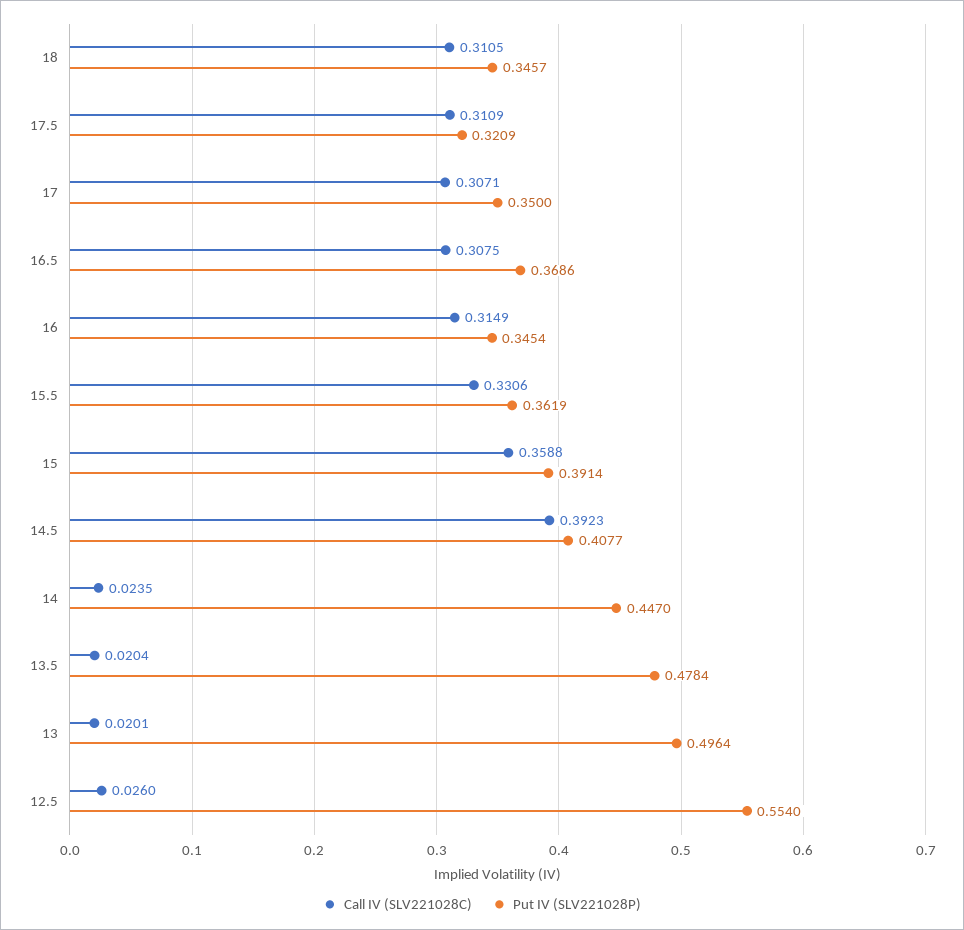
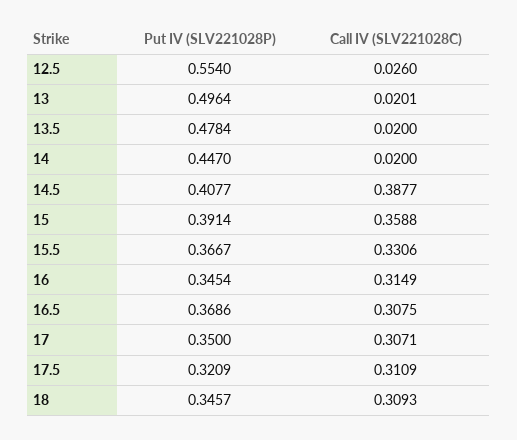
  {
    "Call IV (SLV221028C)": {
-     "18": 0.3105,
+     "18": 0.3093,
      "17.5": 0.3109,
      "17": 0.3071,
      "16.5": 0.3075,
      "16": 0.3149,
      "15.5": 0.3306,
      "15": 0.3588,
-     "14.5": 0.3923,
+     "14.5": 0.3877,
-     "14": 0.0235,
+     "14": 0.02,
-     "13.5": 0.0204,
+     "13.5": 0.02,
      "13": 0.0201,
      "12.5": 0.026
    },
    "Put IV (SLV221028P)": {
      "18": 0.3457,
      "17.5": 0.3209,
      "17": 0.35,
      "16.5": 0.3686,
      "16": 0.3454,
-     "15.5": 0.3619,
+     "15.5": 0.3667,
      "15": 0.3914,
      "14.5": 0.4077,
      "14": 0.447,
      "13.5": 0.4784,
      "13": 0.4964,
      "12.5": 0.554
    }
  }

